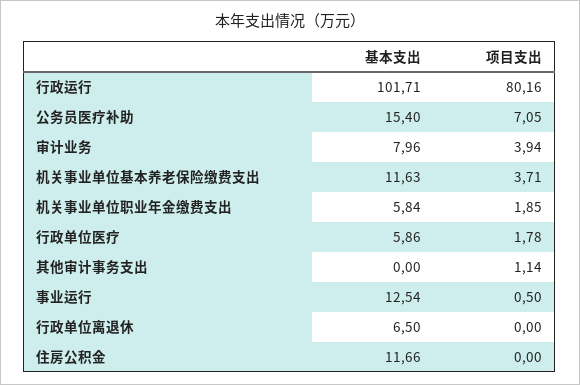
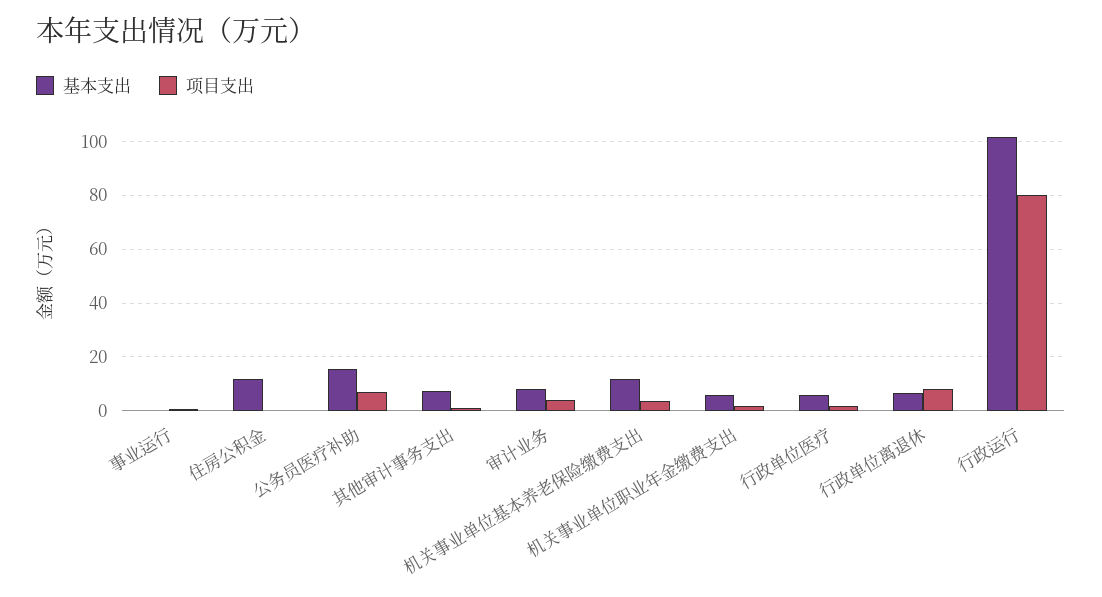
  {
    "基本支出": {
      "行政运行": 101.71,
      "公务员医疗补助": 15.4,
      "审计业务": 7.96,
      "机关事业单位基本养老保险缴费支出": 11.63,
      "机关事业单位职业年金缴费支出": 5.84,
      "行政单位医疗": 5.86,
-     "其他审计事务支出": 0,
+     "其他审计事务支出": 7.5,
-     "事业运行": 12.54,
+     "事业运行": 0,
      "行政单位离退休": 6.5,
      "住房公积金": 11.66
    },
    "项目支出": {
      "行政运行": 80.16,
      "公务员医疗补助": 7.05,
      "审计业务": 3.94,
      "机关事业单位基本养老保险缴费支出": 3.71,
      "机关事业单位职业年金缴费支出": 1.85,
      "行政单位医疗": 1.78,
      "其他审计事务支出": 1.14,
      "事业运行": 0.5,
-     "行政单位离退休": 0,
+     "行政单位离退休": 7.5,
      "住房公积金": 0
    }
  }

